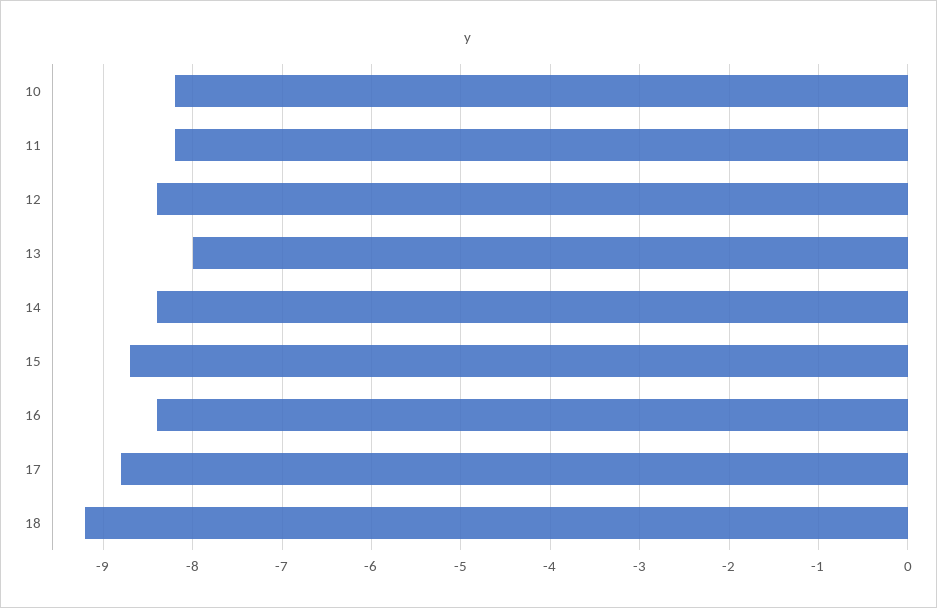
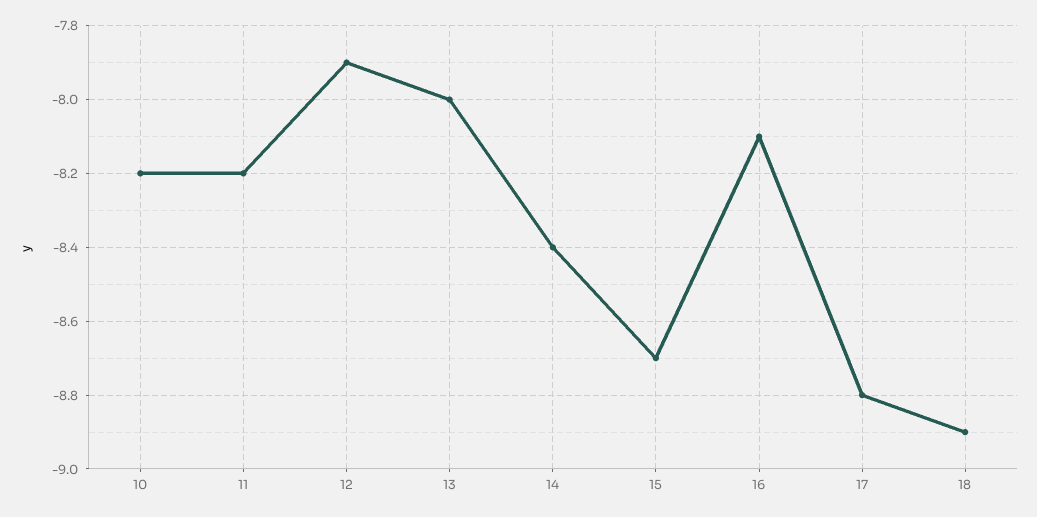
  {
    "10": -8.2,
    "11": -8.2,
-   "12": -8.4,
+   "12": -7.9,
    "13": -8,
    "14": -8.4,
    "15": -8.7,
-   "16": -8.4,
+   "16": -8.1,
    "17": -8.8,
-   "18": -9.2
+   "18": -8.9
  }

